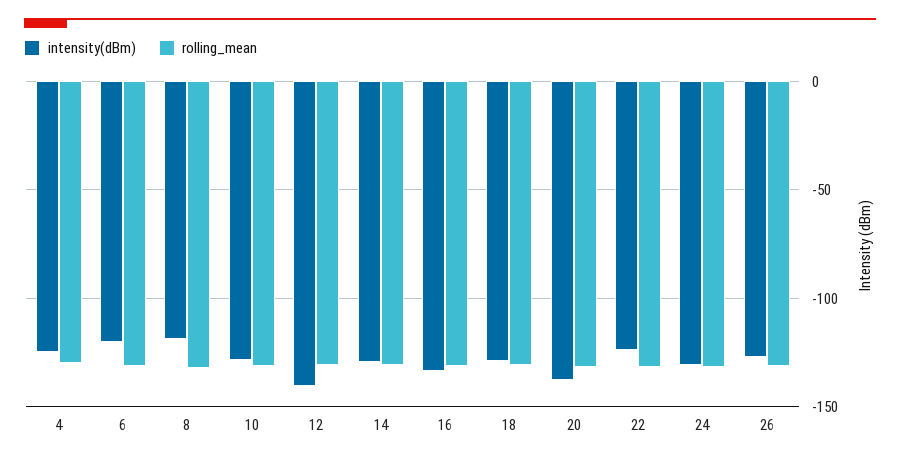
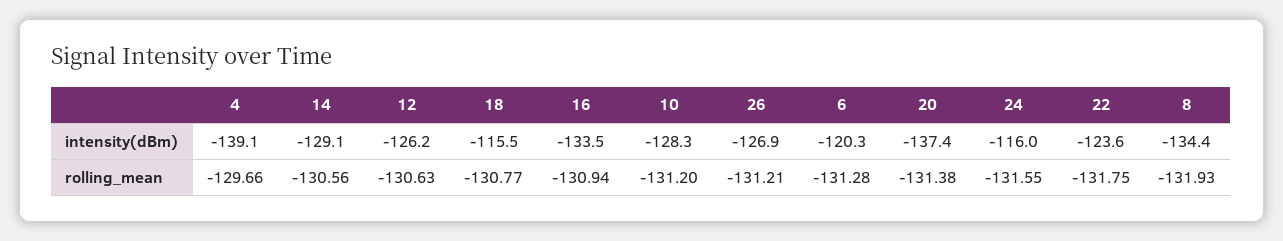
  {
    "intensity(dBm)": {
-     "4": -125,
+     "4": -139.1,
      "6": -120.3,
-     "8": -120,
+     "8": -134.4,
      "10": -128.3,
-     "12": -140,
+     "12": -126.2,
      "14": -129.1,
      "16": -133.5,
-     "18": -130,
+     "18": -115.5,
      "20": -137.4,
      "22": -123.6,
-     "24": -130,
+     "24": -116,
      "26": -126.9
    },
    "rolling_mean": {
      "4": -129.66,
      "6": -131.28,
      "8": -131.93,
      "10": -131.2,
      "12": -130.63,
      "14": -130.56,
      "16": -130.94,
      "18": -130.77,
      "20": -131.38,
      "22": -131.75,
      "24": -131.55,
      "26": -131.21
    }
  }

